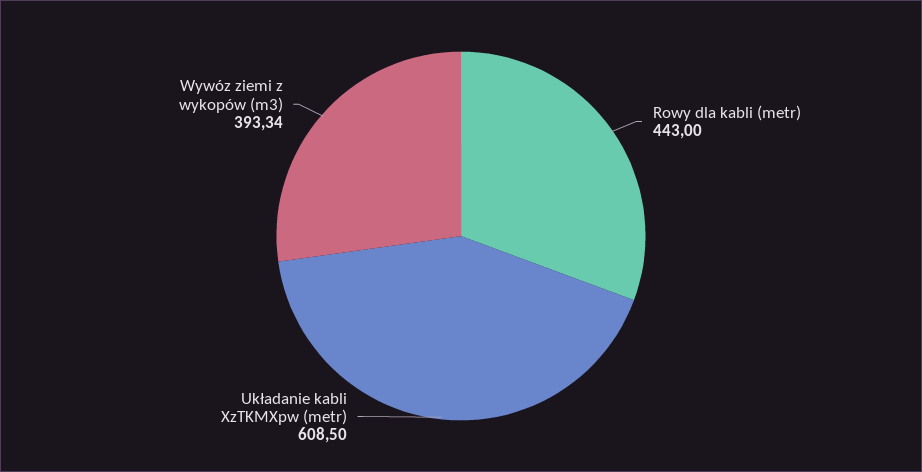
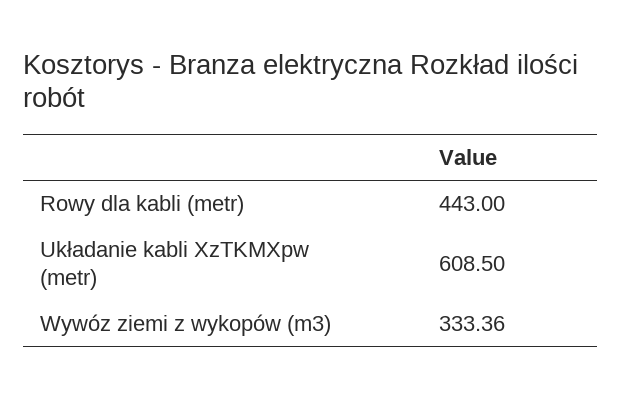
  {
    "Rowy dla kabli (metr)": 443,
    "Układanie kabli XzTKMXpw (metr)": 608.5,
-   "Wywóz ziemi z wykopów (m3)": 393.34
+   "Wywóz ziemi z wykopów (m3)": 333.36
  }

